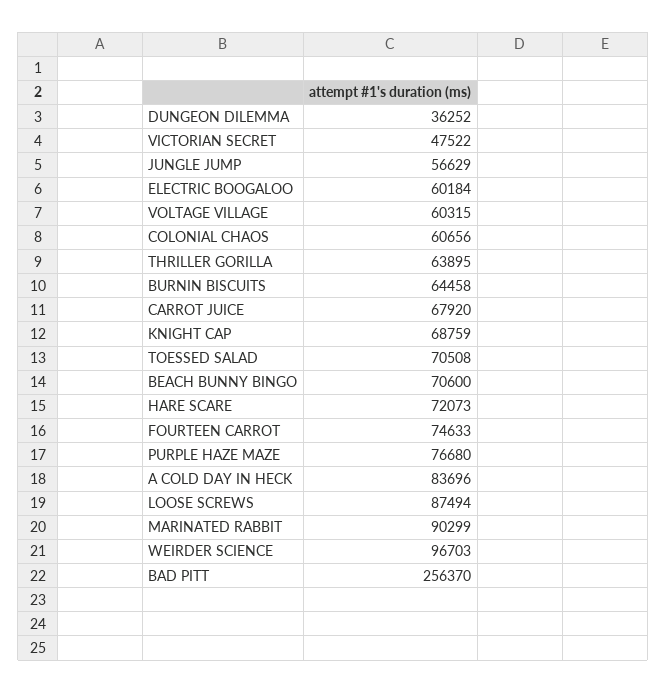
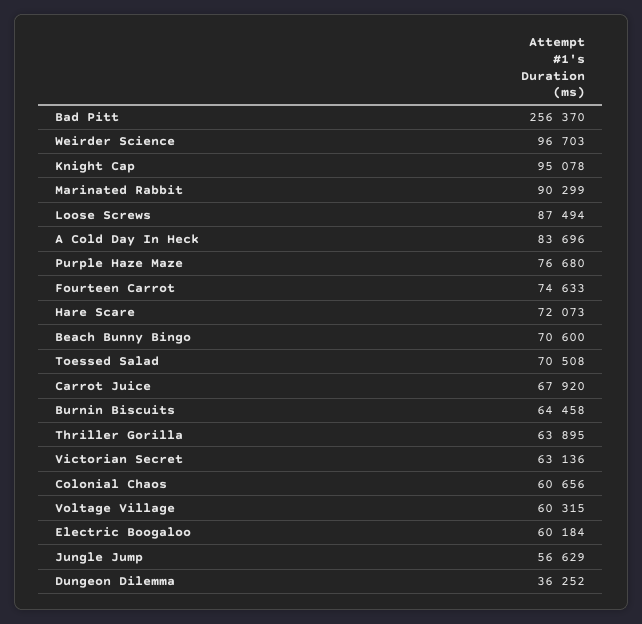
  {
    "DUNGEON DILEMMA": 36252,
-   "VICTORIAN SECRET": 47522,
+   "VICTORIAN SECRET": 63136,
    "JUNGLE JUMP": 56629,
    "ELECTRIC BOOGALOO": 60184,
    "VOLTAGE VILLAGE": 60315,
    "COLONIAL CHAOS": 60656,
    "THRILLER GORILLA": 63895,
    "BURNIN BISCUITS": 64458,
    "CARROT JUICE": 67920,
-   "KNIGHT CAP": 68759,
+   "KNIGHT CAP": 95078,
    "TOESSED SALAD": 70508,
    "BEACH BUNNY BINGO": 70600,
    "HARE SCARE": 72073,
    "FOURTEEN CARROT": 74633,
    "PURPLE HAZE MAZE": 76680,
    "A COLD DAY IN HECK": 83696,
    "LOOSE SCREWS": 87494,
    "MARINATED RABBIT": 90299,
    "WEIRDER SCIENCE": 96703,
    "BAD PITT": 256370
  }

